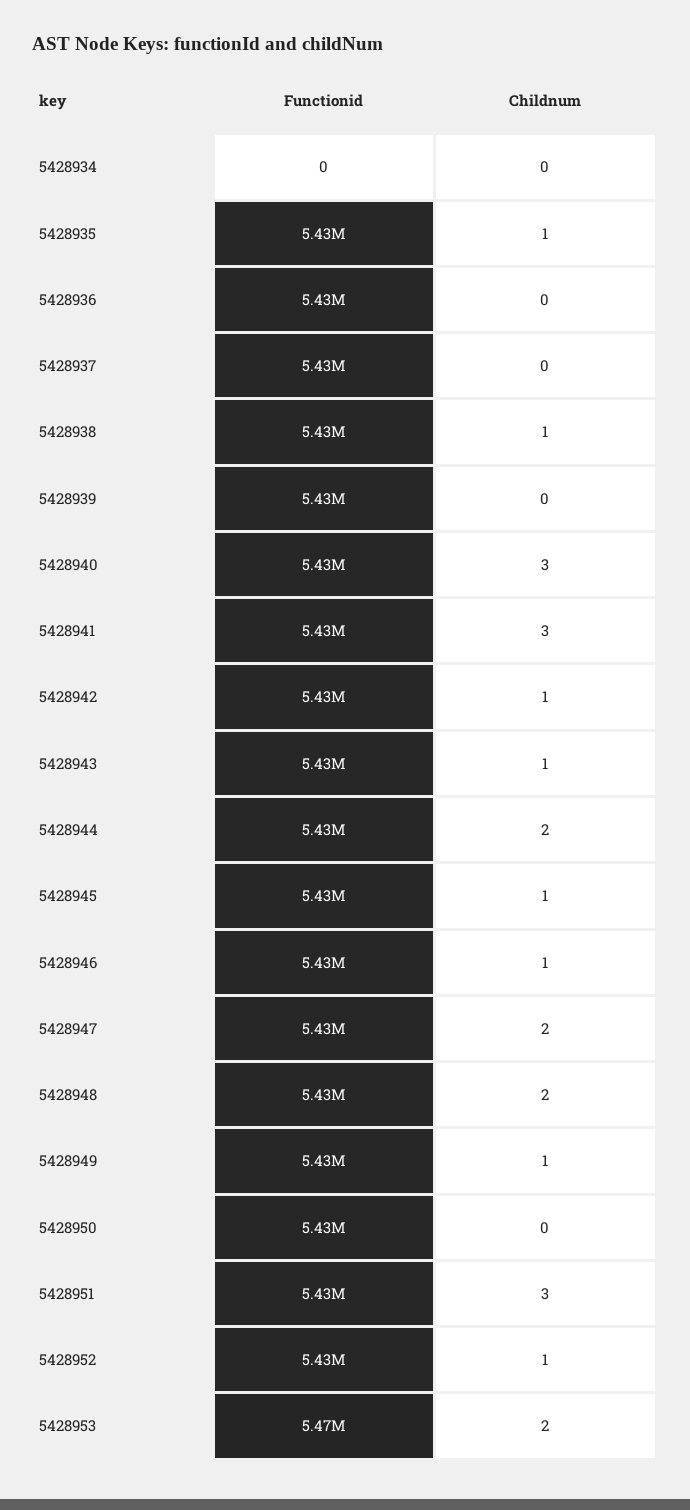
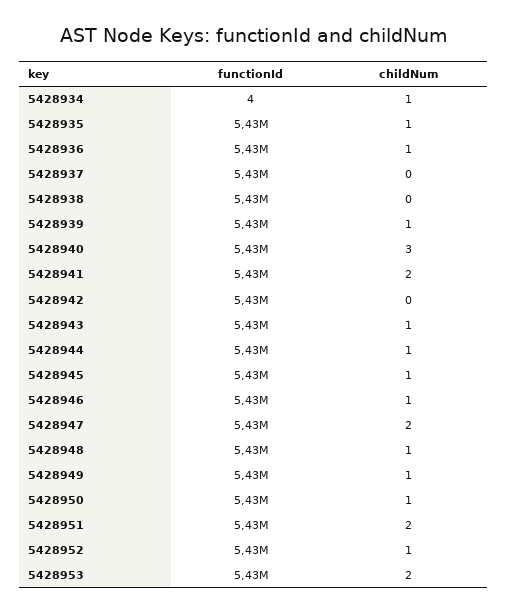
  {
    "Functionid": {
-     "5428934": 0,
+     "5428934": 4,
      "5428935": 5430000,
      "5428936": 5430000,
      "5428937": 5430000,
      "5428938": 5430000,
      "5428939": 5430000,
      "5428940": 5430000,
      "5428941": 5430000,
      "5428942": 5430000,
      "5428943": 5430000,
      "5428944": 5430000,
      "5428945": 5430000,
      "5428946": 5430000,
      "5428947": 5430000,
      "5428948": 5430000,
      "5428949": 5430000,
      "5428950": 5430000,
      "5428951": 5430000,
      "5428952": 5430000,
-     "5428953": 5470000
+     "5428953": 5430000
    },
    "Childnum": {
-     "5428934": 0,
+     "5428934": 1,
      "5428935": 1,
-     "5428936": 0,
+     "5428936": 1,
      "5428937": 0,
-     "5428938": 1,
+     "5428938": 0,
-     "5428939": 0,
+     "5428939": 1,
      "5428940": 3,
-     "5428941": 3,
+     "5428941": 2,
-     "5428942": 1,
+     "5428942": 0,
      "5428943": 1,
-     "5428944": 2,
+     "5428944": 1,
      "5428945": 1,
      "5428946": 1,
      "5428947": 2,
-     "5428948": 2,
+     "5428948": 1,
      "5428949": 1,
-     "5428950": 0,
+     "5428950": 1,
-     "5428951": 3,
+     "5428951": 2,
      "5428952": 1,
      "5428953": 2
    }
  }

